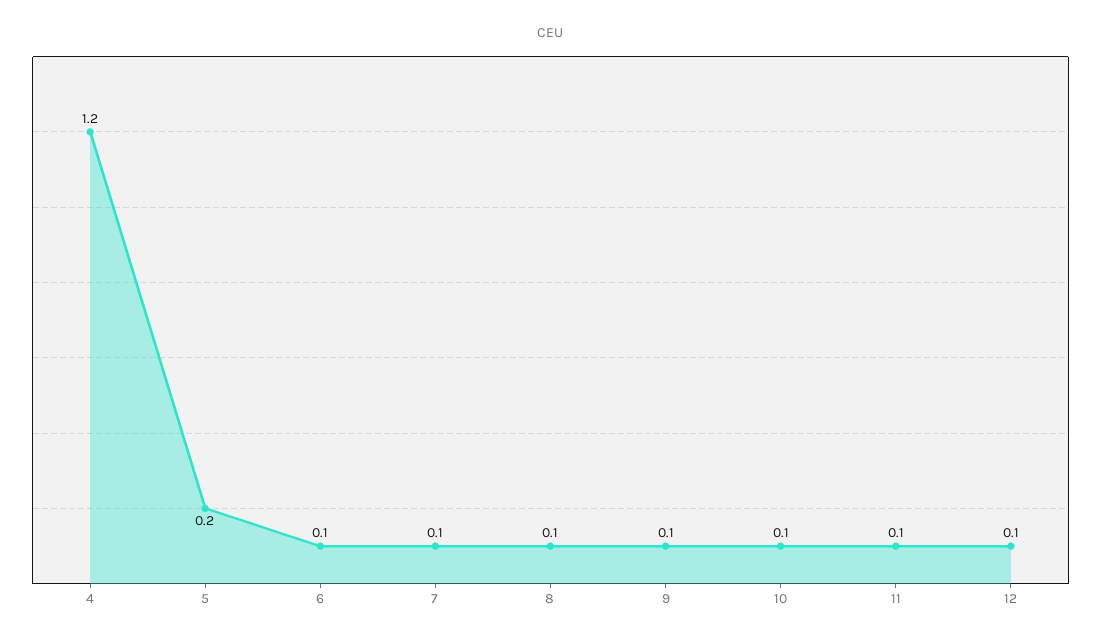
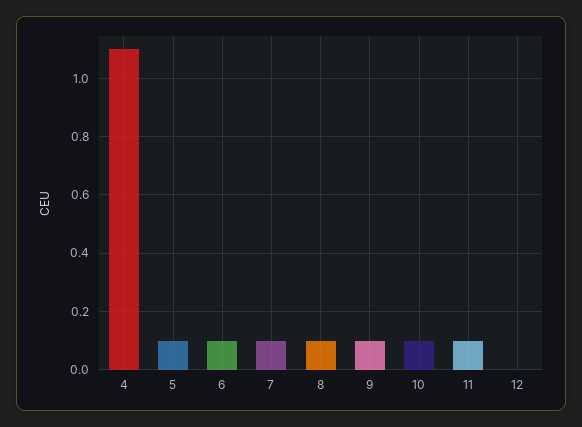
  {
-   "4": 1.2,
+   "4": 1.1,
-   "5": 0.2,
+   "5": 0.1,
    "6": 0.1,
    "7": 0.1,
    "8": 0.1,
    "9": 0.1,
    "10": 0.1,
    "11": 0.1,
-   "12": 0.1
+   "12": 0
  }

